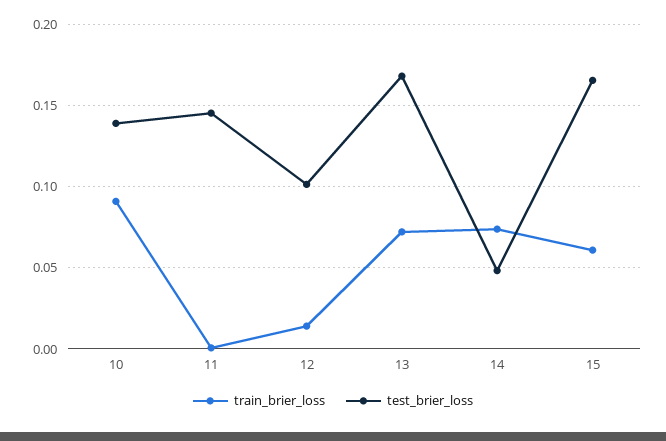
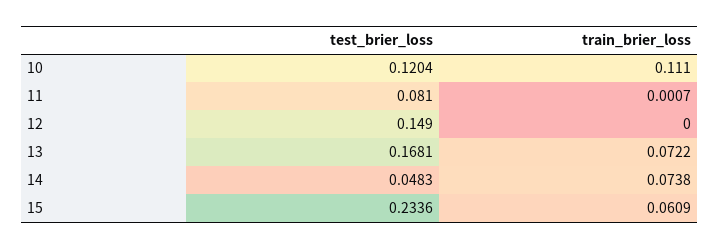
  {
    "train_brier_loss": {
-     "10": 0.09,
+     "10": 0.111,
      "11": 0.0007,
-     "12": 0.015,
+     "12": 0,
      "13": 0.0722,
      "14": 0.0738,
      "15": 0.0609
    },
    "test_brier_loss": {
-     "10": 0.14,
+     "10": 0.1204,
-     "11": 0.145,
+     "11": 0.081,
-     "12": 0.1,
+     "12": 0.149,
      "13": 0.1681,
      "14": 0.0483,
-     "15": 0.165
+     "15": 0.2336
    }
  }

